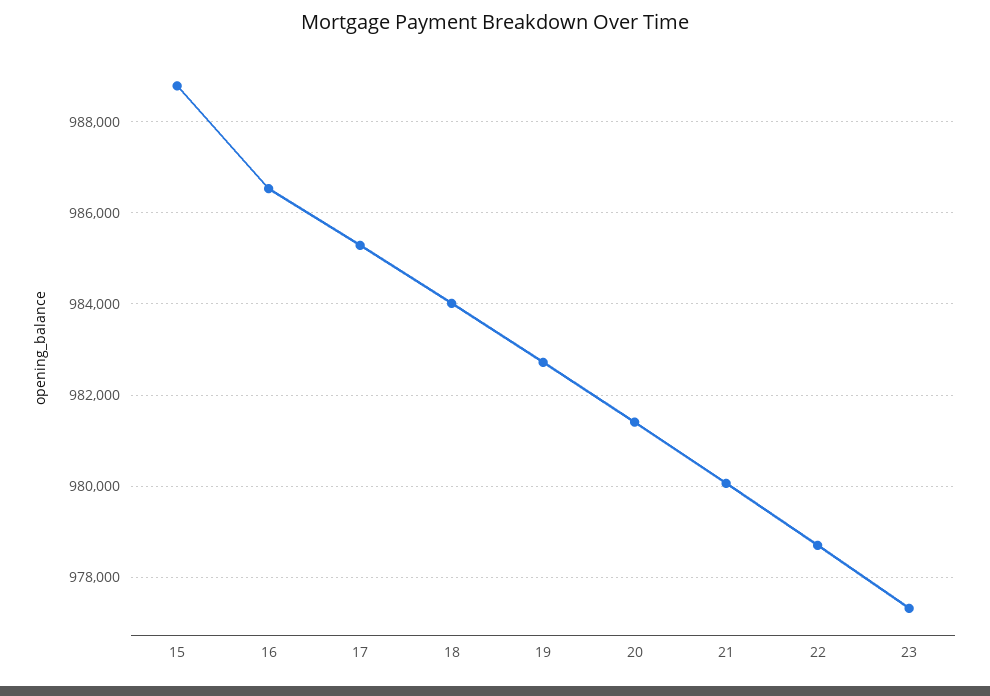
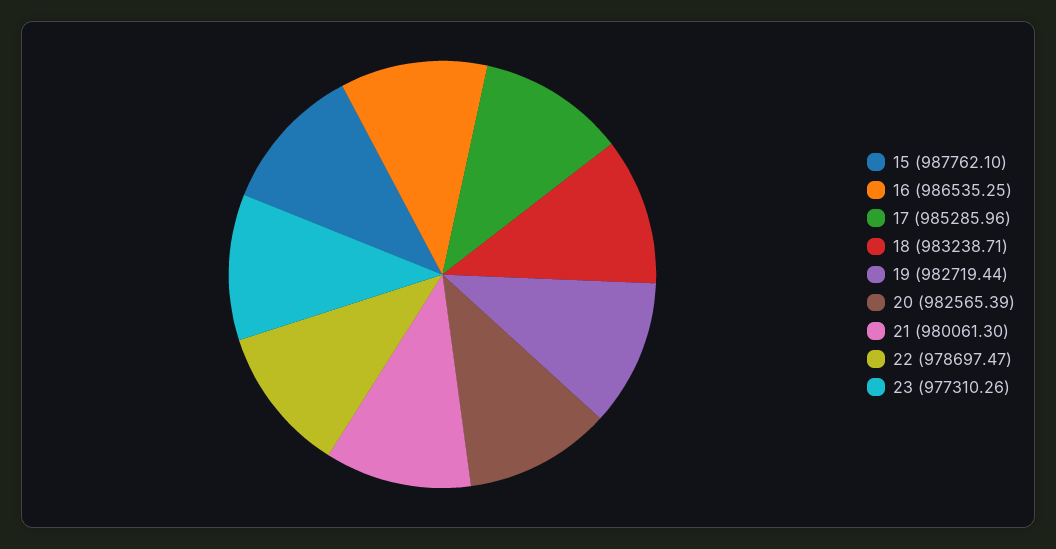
  {
-   "15": 988800,
+   "15": 987762.1,
    "16": 986535.25,
    "17": 985285.96,
-   "18": 984000,
+   "18": 983238.71,
    "19": 982719.44,
-   "20": 981400,
+   "20": 982565.39,
    "21": 980061.3,
    "22": 978697.47,
    "23": 977310.26
  }

